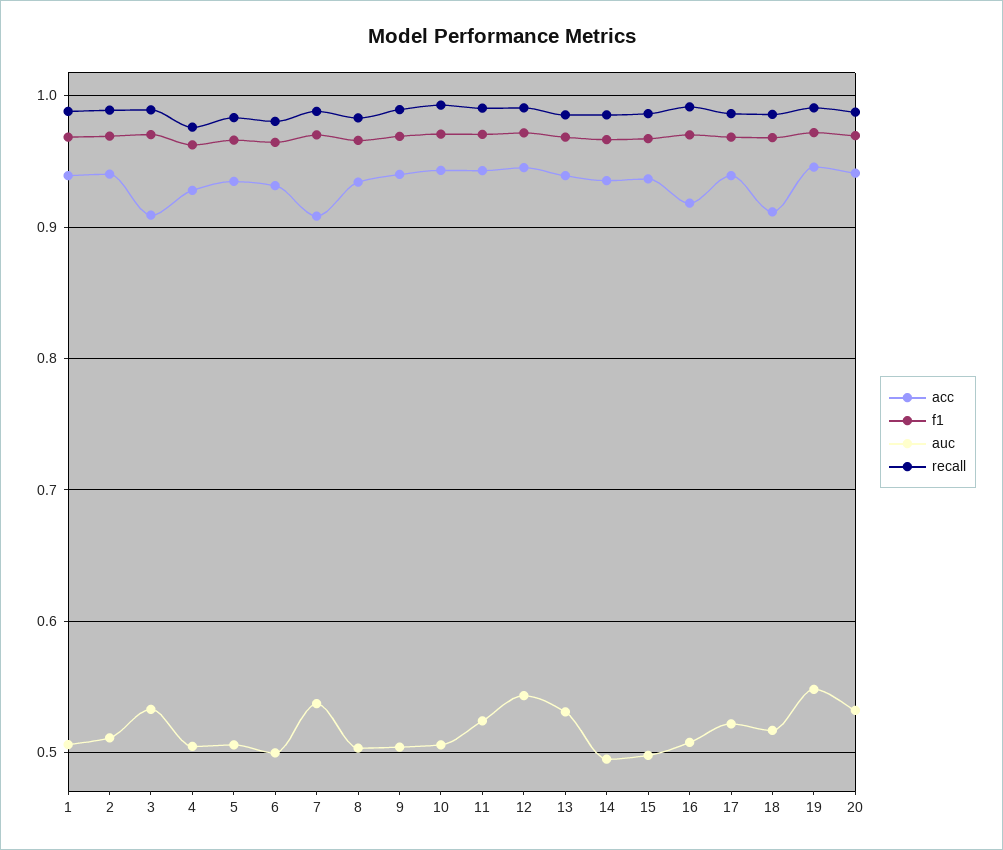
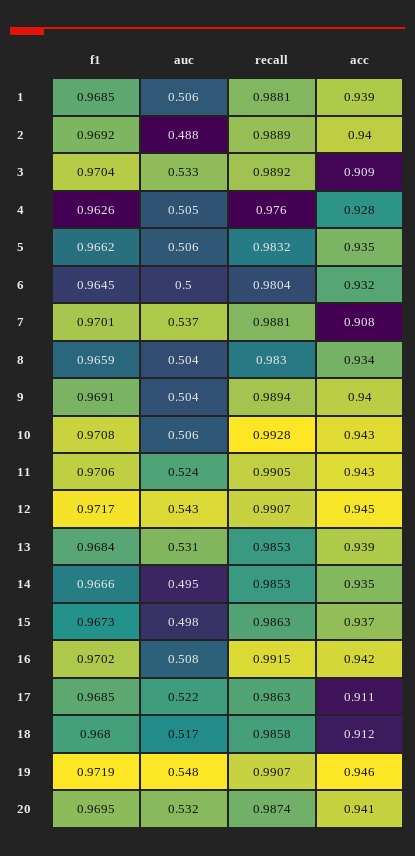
  {
    "acc": {
      "1": 0.939,
      "2": 0.94,
      "3": 0.909,
      "4": 0.928,
      "5": 0.935,
      "6": 0.932,
      "7": 0.908,
      "8": 0.934,
      "9": 0.94,
      "10": 0.943,
      "11": 0.943,
      "12": 0.945,
      "13": 0.939,
      "14": 0.935,
      "15": 0.937,
-     "16": 0.92,
+     "16": 0.942,
-     "17": 0.94,
+     "17": 0.911,
      "18": 0.912,
      "19": 0.946,
      "20": 0.941
    },
    "f1": {
      "1": 0.9685,
      "2": 0.9692,
      "3": 0.9704,
      "4": 0.9626,
      "5": 0.9662,
      "6": 0.9645,
      "7": 0.9701,
      "8": 0.9659,
      "9": 0.9691,
      "10": 0.9708,
      "11": 0.9706,
      "12": 0.9717,
      "13": 0.9684,
      "14": 0.9666,
      "15": 0.9673,
      "16": 0.9702,
      "17": 0.9685,
      "18": 0.968,
      "19": 0.9719,
      "20": 0.9695
    },
    "auc": {
      "1": 0.506,
-     "2": 0.51,
+     "2": 0.488,
      "3": 0.533,
      "4": 0.505,
      "5": 0.506,
      "6": 0.5,
      "7": 0.537,
      "8": 0.504,
      "9": 0.504,
      "10": 0.506,
      "11": 0.524,
      "12": 0.543,
      "13": 0.531,
      "14": 0.495,
      "15": 0.498,
      "16": 0.508,
      "17": 0.522,
      "18": 0.517,
      "19": 0.548,
      "20": 0.532
    },
    "recall": {
      "1": 0.9881,
      "2": 0.9889,
      "3": 0.9892,
      "4": 0.976,
      "5": 0.9832,
      "6": 0.9804,
      "7": 0.9881,
      "8": 0.983,
      "9": 0.9894,
      "10": 0.9928,
      "11": 0.9905,
      "12": 0.9907,
      "13": 0.9853,
      "14": 0.9853,
      "15": 0.9863,
      "16": 0.9915,
      "17": 0.9863,
      "18": 0.9858,
      "19": 0.9907,
      "20": 0.9874
    }
  }

